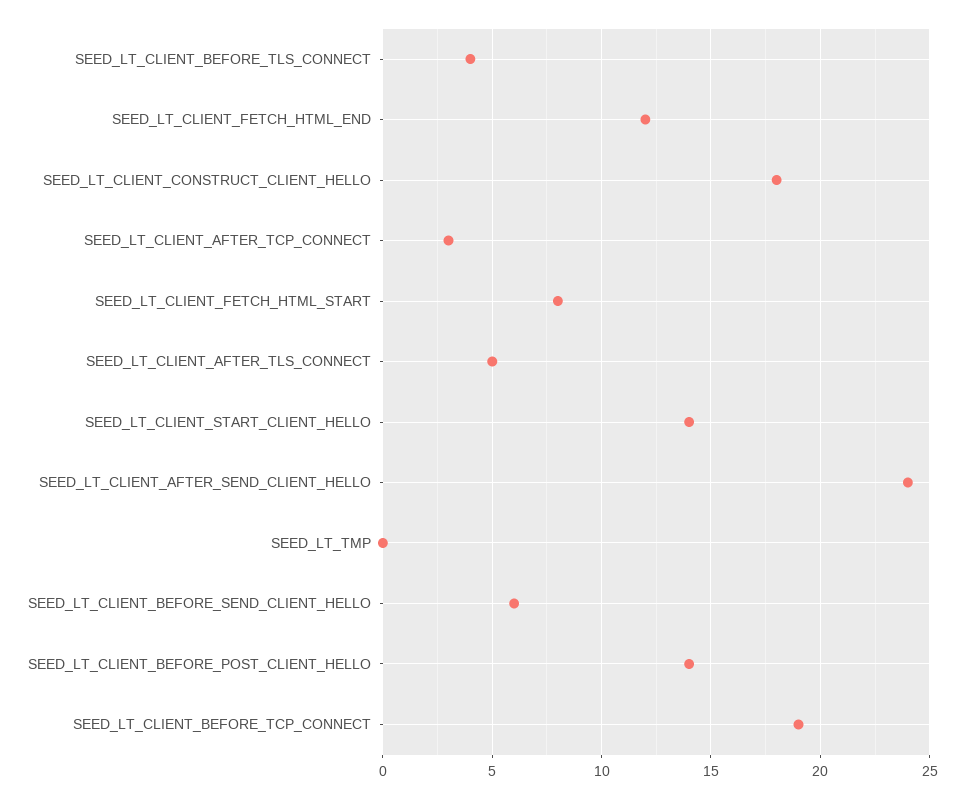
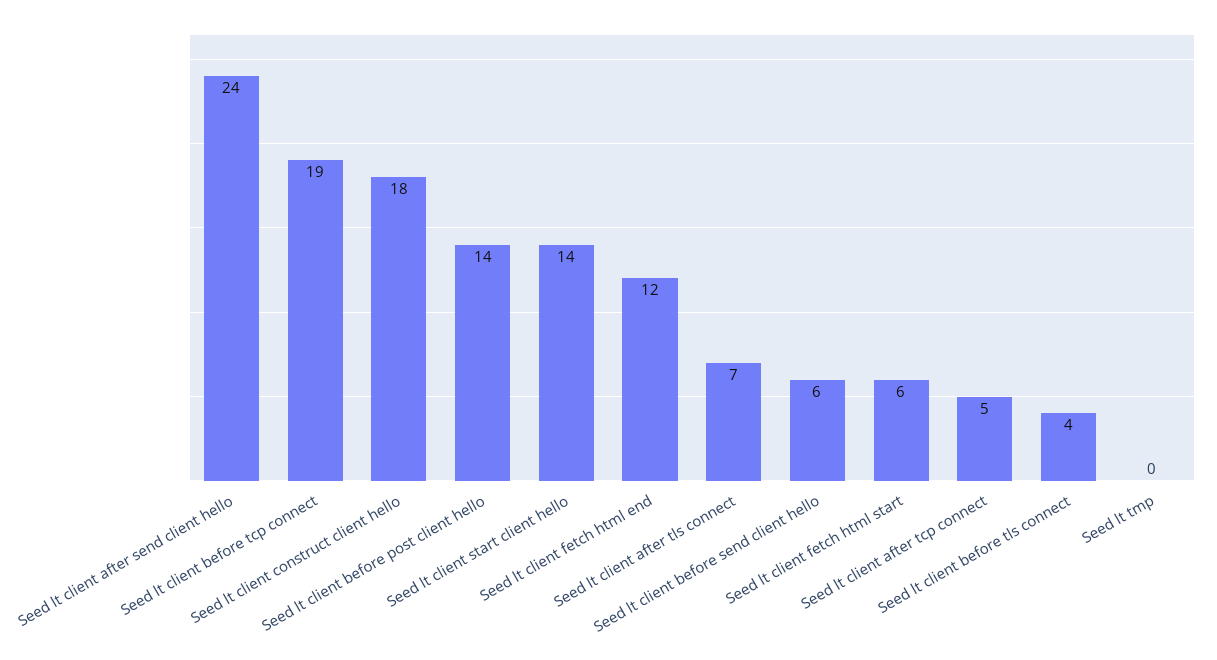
  {
    "SEED_LT_CLIENT_BEFORE_TLS_CONNECT": 4,
    "SEED_LT_CLIENT_FETCH_HTML_END": 12,
    "SEED_LT_CLIENT_CONSTRUCT_CLIENT_HELLO": 18,
-   "SEED_LT_CLIENT_AFTER_TCP_CONNECT": 3,
+   "SEED_LT_CLIENT_AFTER_TCP_CONNECT": 5,
-   "SEED_LT_CLIENT_FETCH_HTML_START": 8,
+   "SEED_LT_CLIENT_FETCH_HTML_START": 6,
-   "SEED_LT_CLIENT_AFTER_TLS_CONNECT": 5,
+   "SEED_LT_CLIENT_AFTER_TLS_CONNECT": 7,
    "SEED_LT_CLIENT_START_CLIENT_HELLO": 14,
    "SEED_LT_CLIENT_AFTER_SEND_CLIENT_HELLO": 24,
    "SEED_LT_TMP": 0,
    "SEED_LT_CLIENT_BEFORE_SEND_CLIENT_HELLO": 6,
    "SEED_LT_CLIENT_BEFORE_POST_CLIENT_HELLO": 14,
    "SEED_LT_CLIENT_BEFORE_TCP_CONNECT": 19
  }

